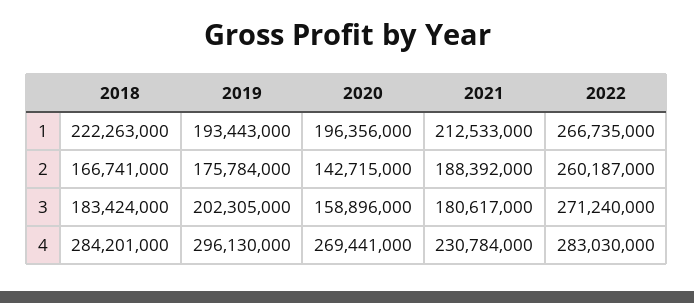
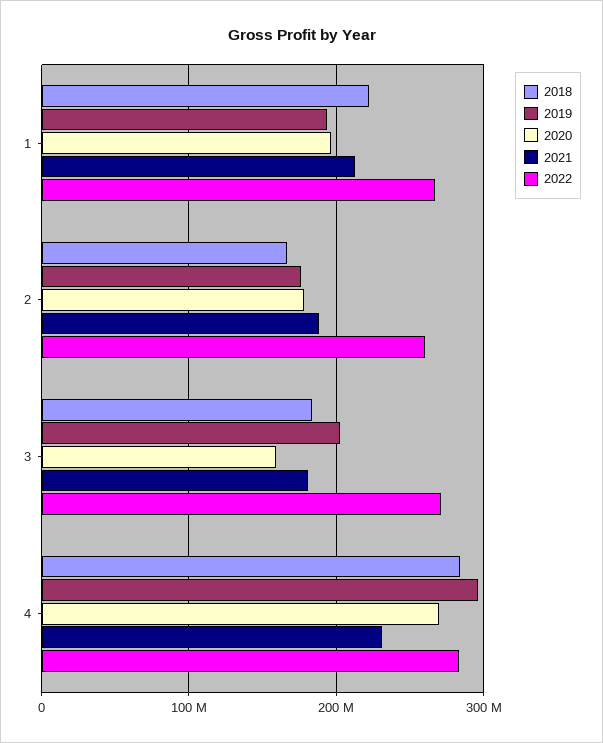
  {
    "2018": {
      "1": 222263000,
      "2": 166741000,
      "3": 183424000,
      "4": 284201000
    },
    "2019": {
      "1": 193443000,
      "2": 175784000,
      "3": 202305000,
      "4": 296130000
    },
    "2020": {
      "1": 196356000,
-     "2": 142715000,
+     "2": 180000000,
      "3": 158896000,
      "4": 269441000
    },
    "2021": {
      "1": 212533000,
      "2": 188392000,
      "3": 180617000,
      "4": 230784000
    },
    "2022": {
      "1": 266735000,
      "2": 260187000,
      "3": 271240000,
      "4": 283030000
    }
  }

